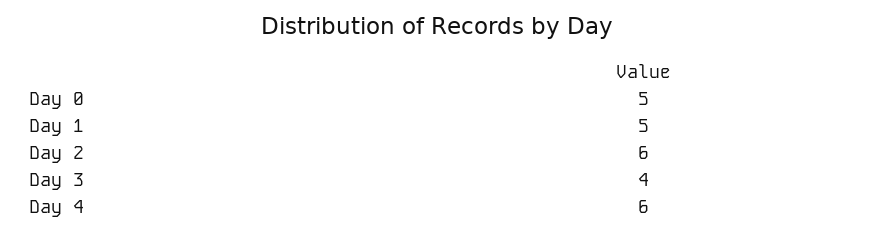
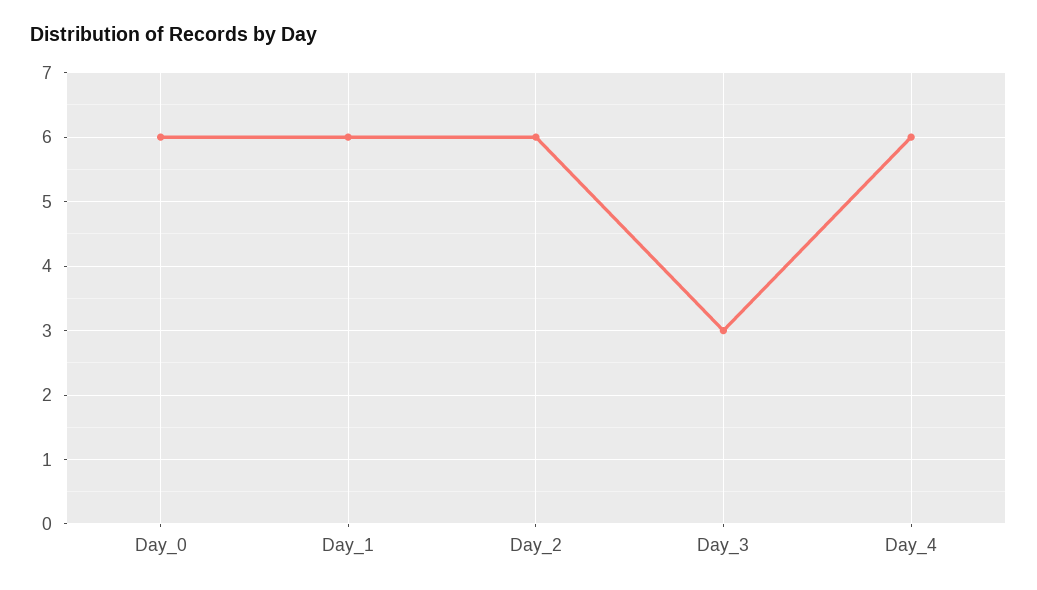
  {
-   "Day 0": 5,
+   "Day 0": 6,
-   "Day 1": 5,
+   "Day 1": 6,
    "Day 2": 6,
-   "Day 3": 4,
+   "Day 3": 3,
    "Day 4": 6
  }

